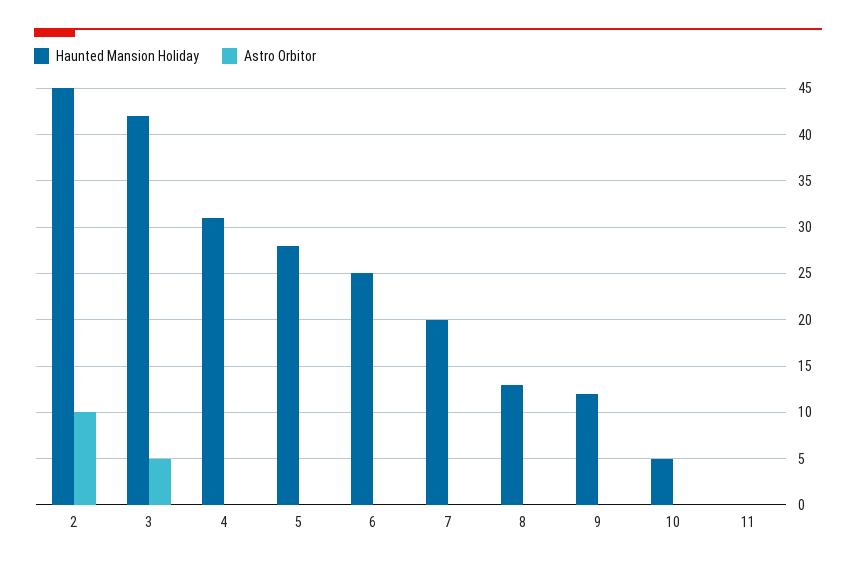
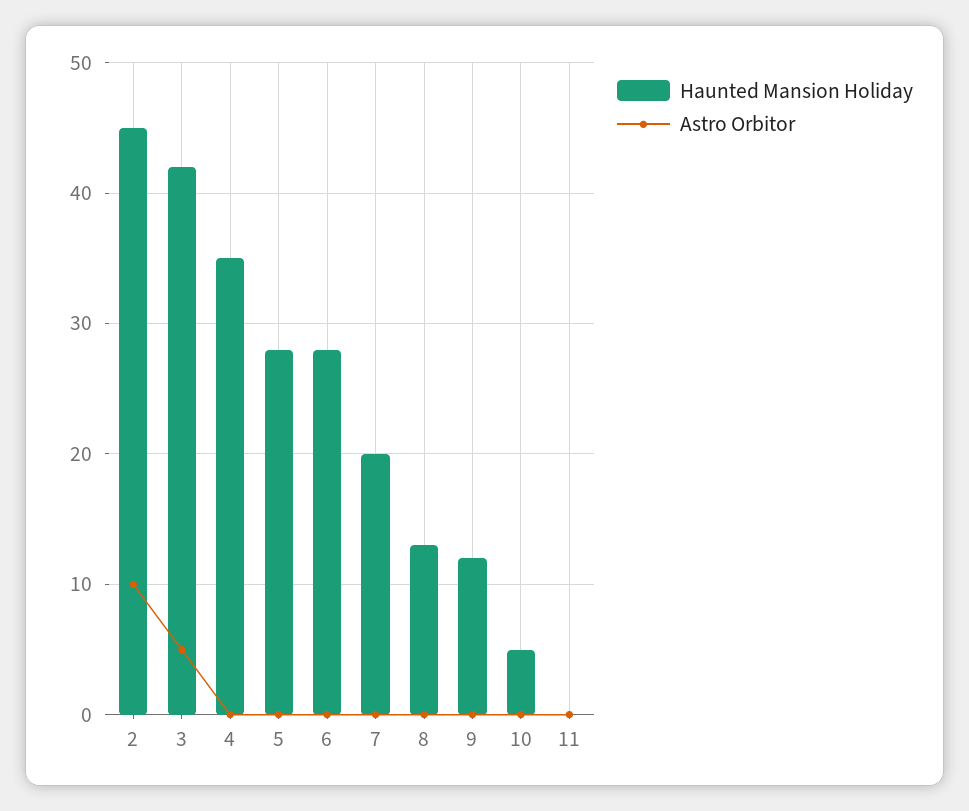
  {
    "Haunted Mansion Holiday": {
      "2": 45,
      "3": 42,
-     "4": 31,
+     "4": 35,
      "5": 28,
-     "6": 25,
+     "6": 28,
      "7": 20,
      "8": 13,
      "9": 12,
      "10": 5,
      "11": 0
    },
    "Astro Orbitor": {
      "2": 10,
      "3": 5,
      "4": 0,
      "5": 0,
      "6": 0,
      "7": 0,
      "8": 0,
      "9": 0,
      "10": 0,
      "11": 0
    }
  }

